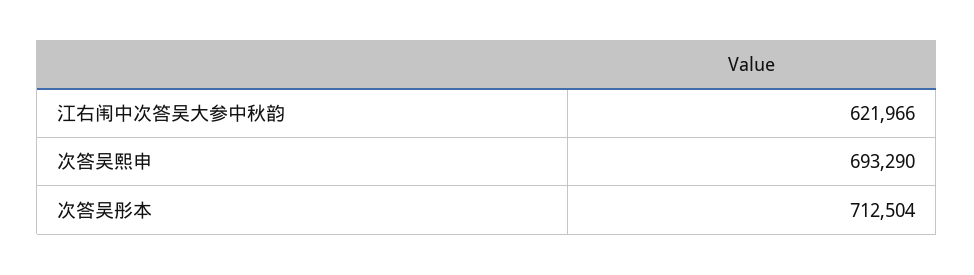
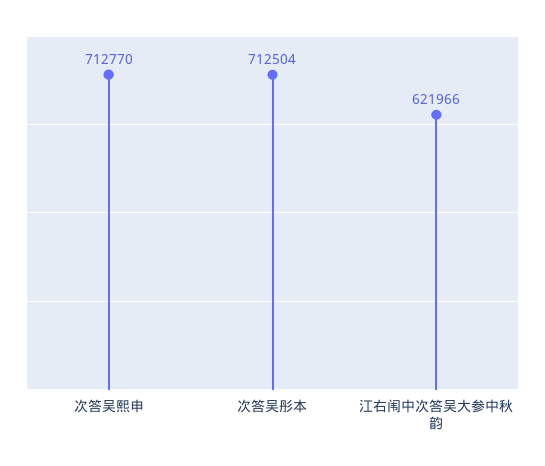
  {
    "江右闱中次答吴大参中秋韵": 621966,
-   "次答吴熙申": 693290,
+   "次答吴熙申": 712770,
    "次答吴彤本": 712504
  }

